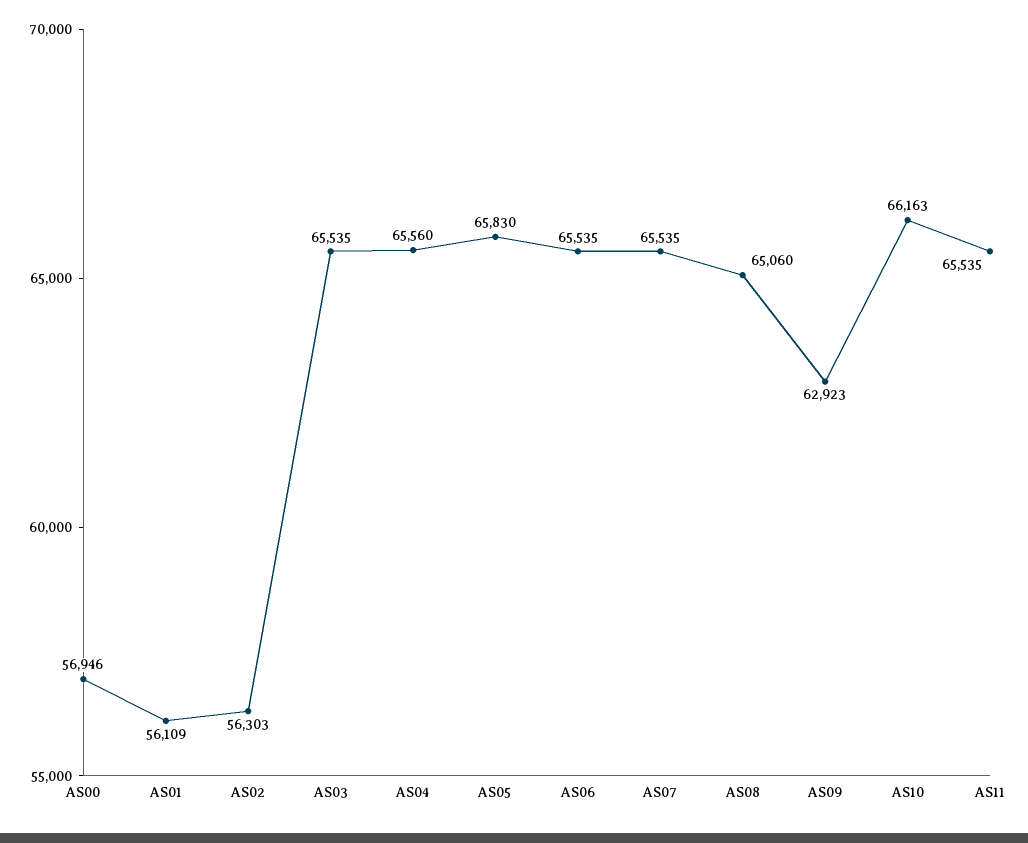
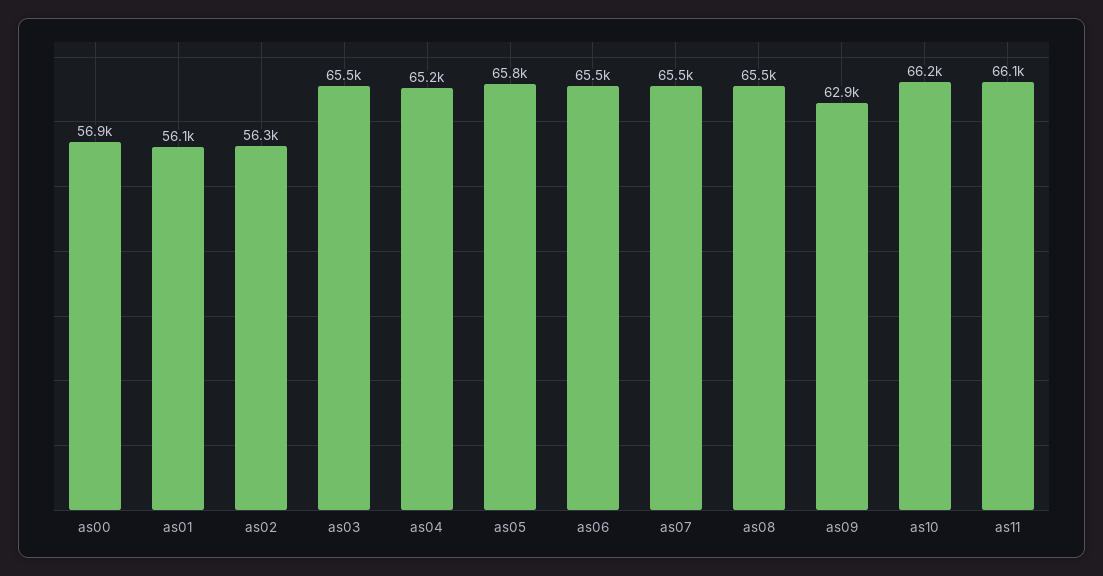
  {
    "AS00": 56946,
    "AS01": 56109,
    "AS02": 56303,
    "AS03": 65535,
-   "AS04": 65560,
+   "AS04": 65200,
    "AS05": 65830,
    "AS06": 65535,
    "AS07": 65535,
-   "AS08": 65060,
+   "AS08": 65500,
    "AS09": 62923,
    "AS10": 66163,
-   "AS11": 65535
+   "AS11": 66100
  }

